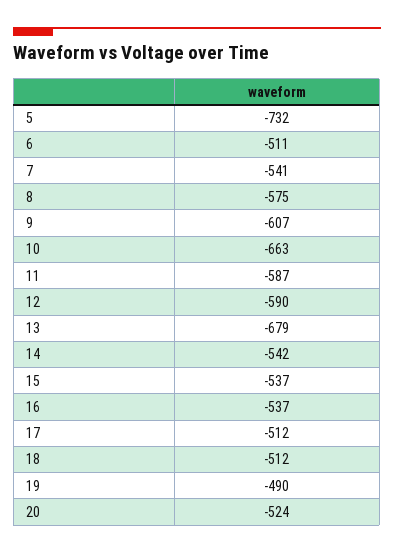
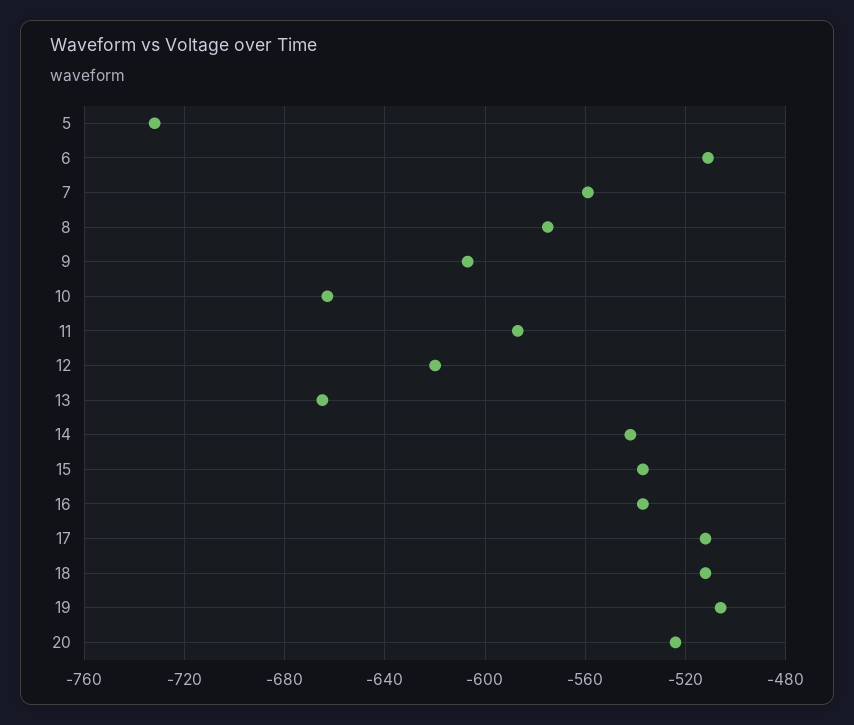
  {
    "5": -732,
    "6": -511,
-   "7": -541,
+   "7": -560,
    "8": -575,
    "9": -607,
    "10": -663,
    "11": -587,
-   "12": -590,
+   "12": -620,
-   "13": -679,
+   "13": -665,
    "14": -542,
    "15": -537,
    "16": -537,
    "17": -512,
    "18": -512,
-   "19": -490,
+   "19": -505,
    "20": -524
  }

